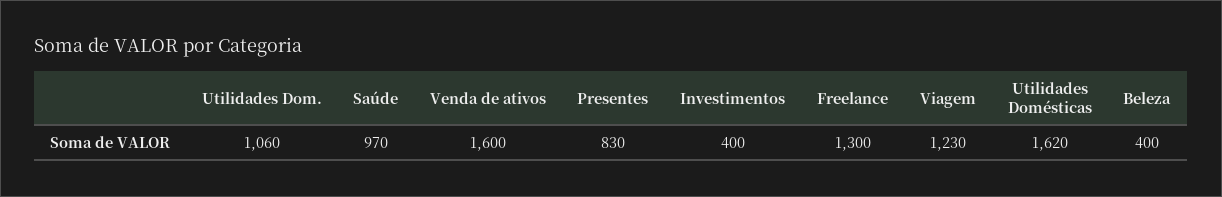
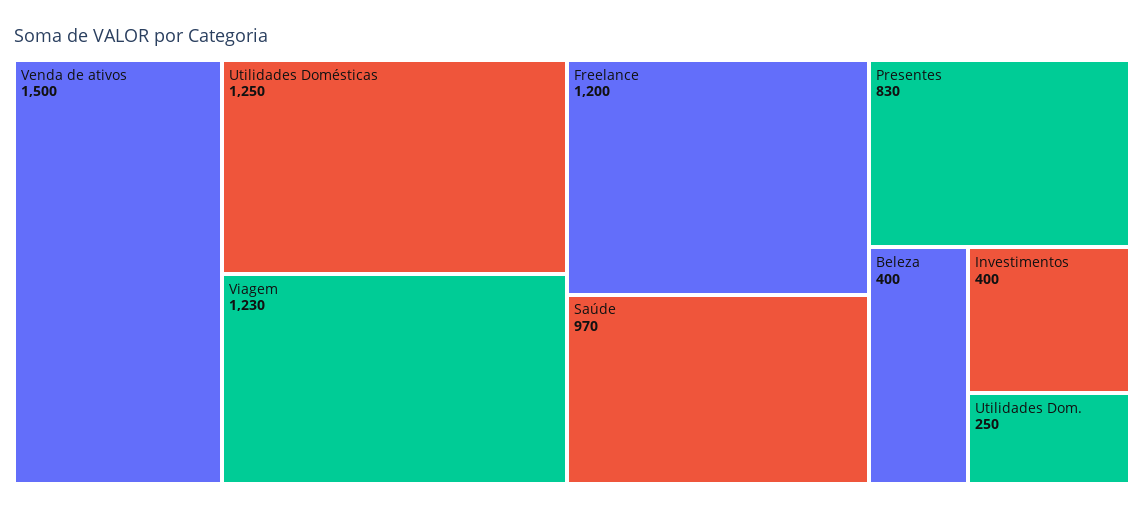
  {
-   "Utilidades Dom.": 1060,
+   "Utilidades Dom.": 250,
    "Saúde": 970,
-   "Venda de ativos": 1600,
+   "Venda de ativos": 1500,
    "Presentes": 830,
    "Investimentos": 400,
-   "Freelance": 1300,
+   "Freelance": 1200,
    "Viagem": 1230,
-   "Utilidades Domésticas": 1620,
+   "Utilidades Domésticas": 1250,
    "Beleza": 400
  }

